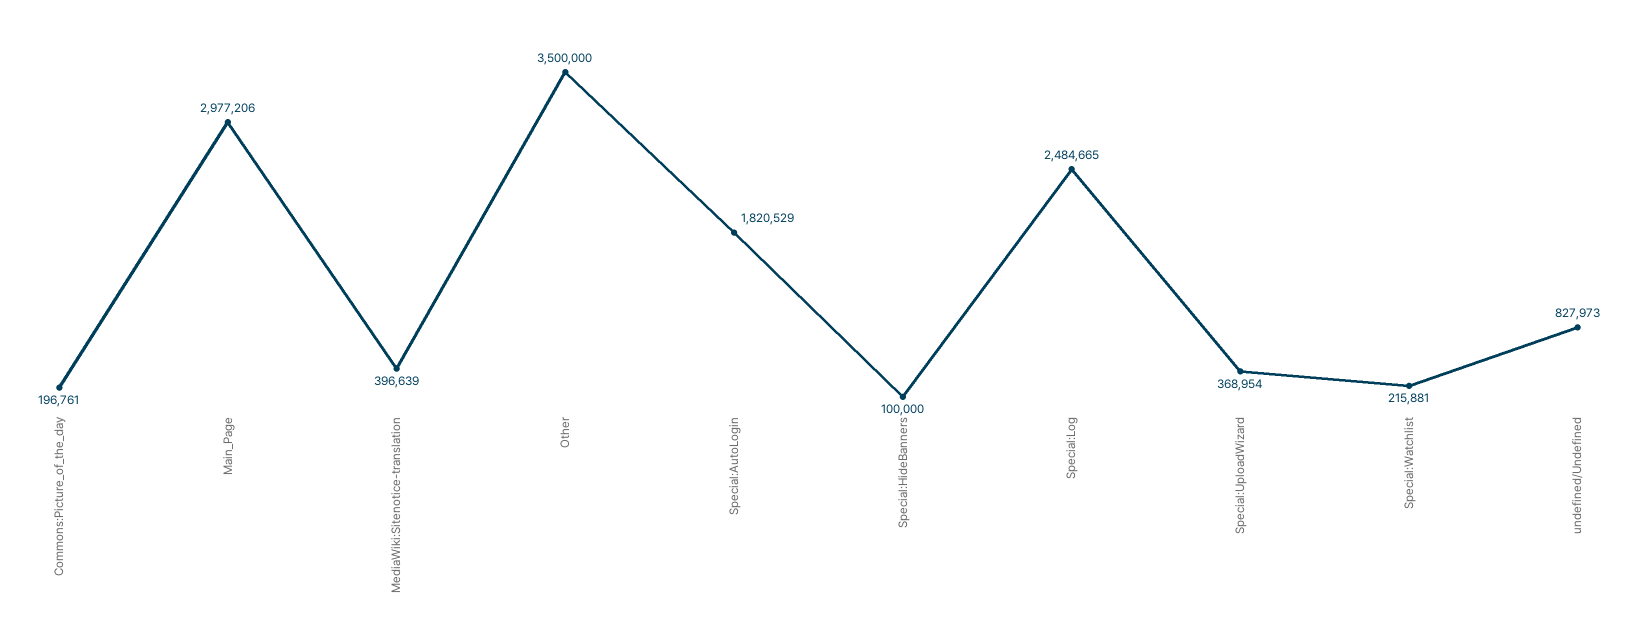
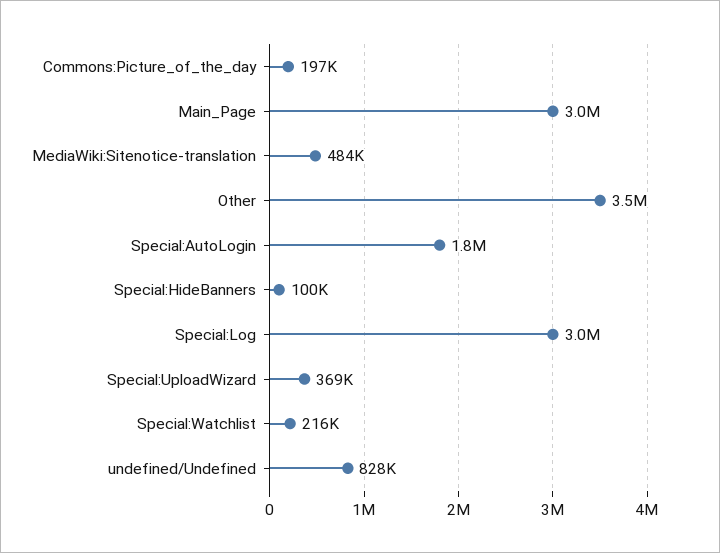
  {
    "Commons:Picture_of_the_day": 196761,
    "Main_Page": 2977206,
-   "MediaWiki:Sitenotice-translation": 396639,
+   "MediaWiki:Sitenotice-translation": 484000,
    "Other": 3500000,
    "Special:AutoLogin": 1820529,
    "Special:HideBanners": 100000,
-   "Special:Log": 2484665,
+   "Special:Log": 3000000,
    "Special:UploadWizard": 368954,
    "Special:Watchlist": 215881,
    "undefined/Undefined": 827973
  }

